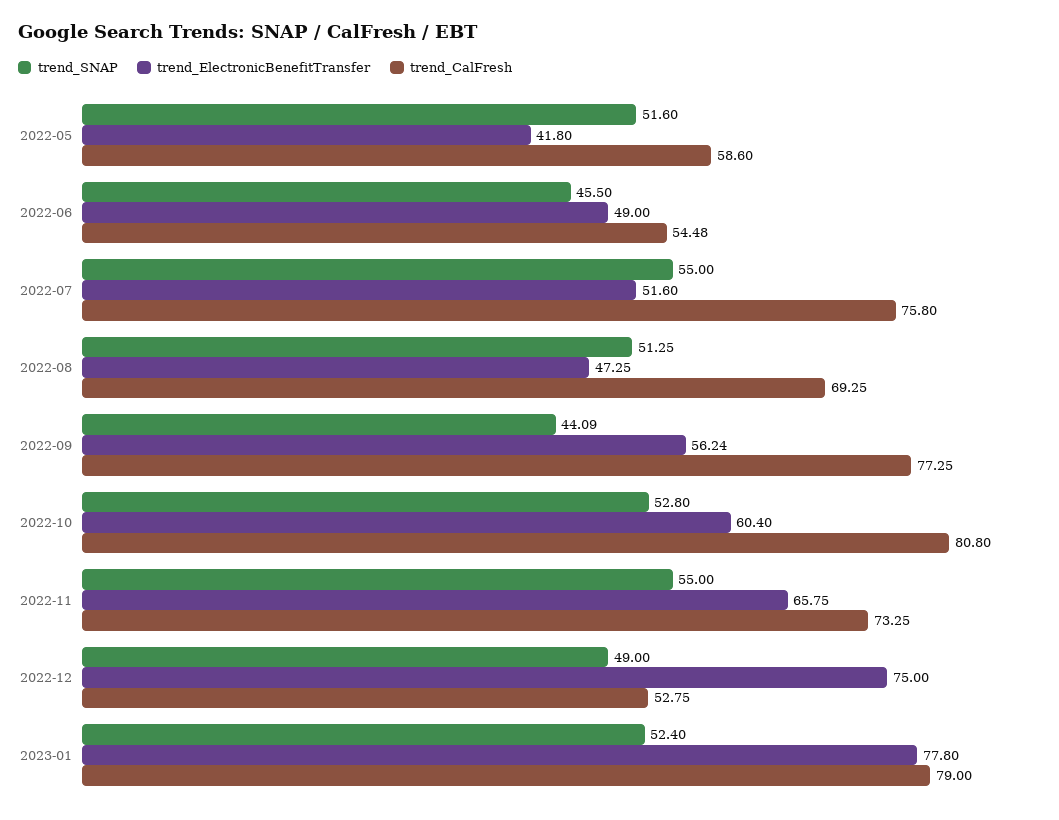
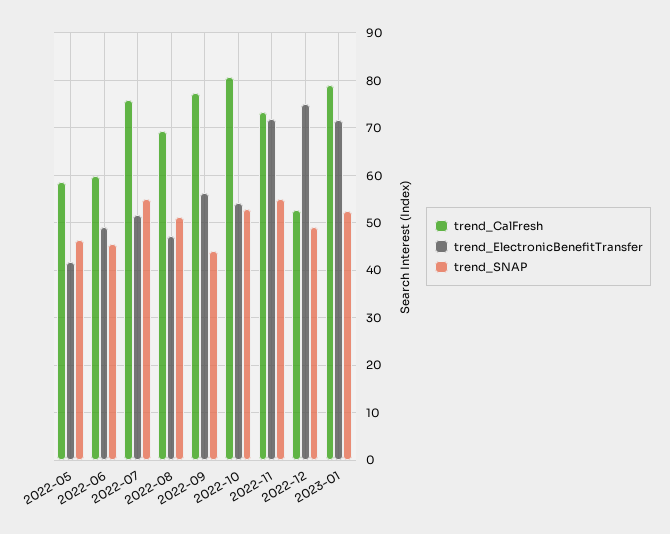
  {
    "trend_SNAP": {
-     "2022-05": 51.6,
+     "2022-05": 46,
      "2022-06": 45.5,
      "2022-07": 55,
      "2022-08": 51.25,
      "2022-09": 44.09,
      "2022-10": 52.8,
      "2022-11": 55,
      "2022-12": 49,
      "2023-01": 52.4
    },
    "trend_ElectronicBenefitTransfer": {
      "2022-05": 41.8,
      "2022-06": 49,
      "2022-07": 51.6,
      "2022-08": 47.25,
      "2022-09": 56.24,
-     "2022-10": 60.4,
+     "2022-10": 54,
-     "2022-11": 65.75,
+     "2022-11": 72,
      "2022-12": 75,
-     "2023-01": 77.8
+     "2023-01": 72
    },
    "trend_CalFresh": {
      "2022-05": 58.6,
-     "2022-06": 54.48,
+     "2022-06": 60,
      "2022-07": 75.8,
      "2022-08": 69.25,
      "2022-09": 77.25,
      "2022-10": 80.8,
      "2022-11": 73.25,
      "2022-12": 52.75,
      "2023-01": 79
    }
  }

